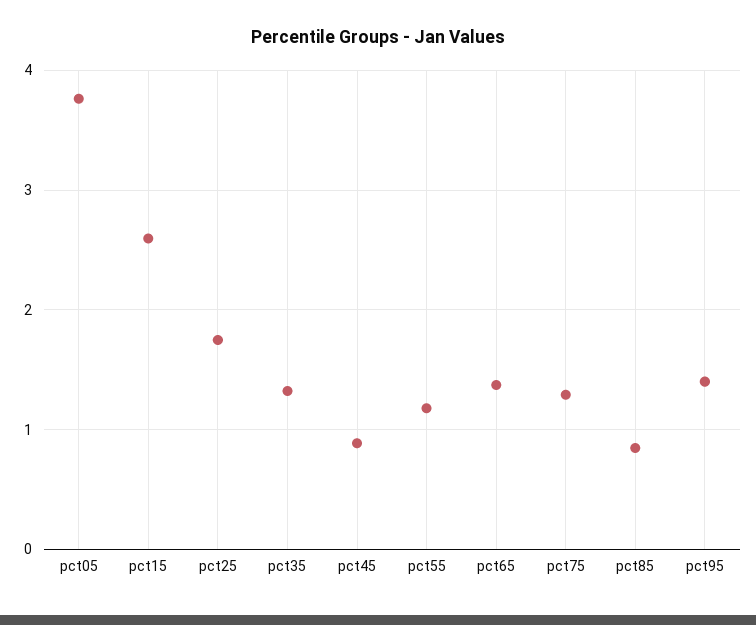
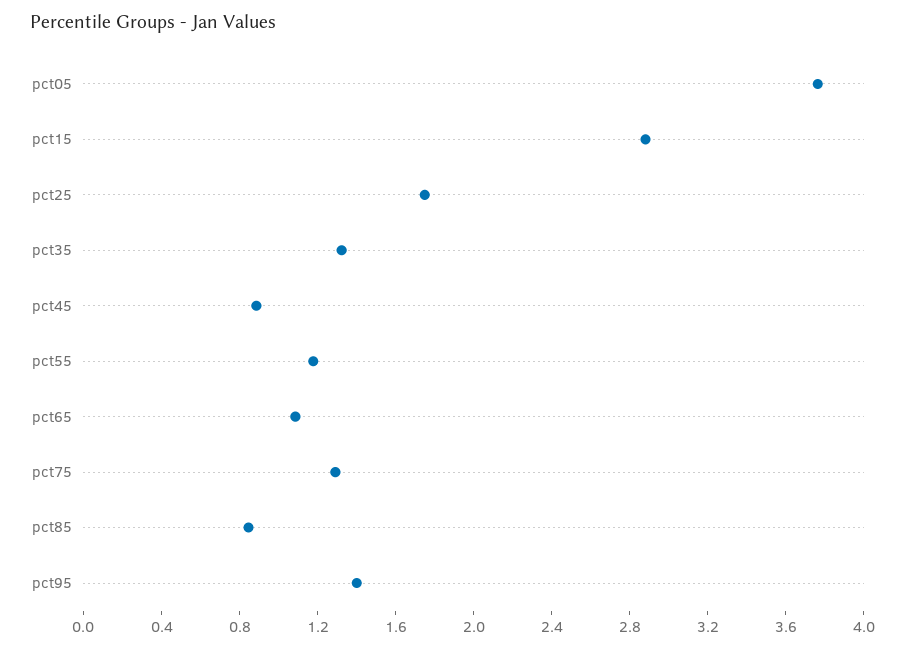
  {
    "pct05": 3.8,
-   "pct15": 2.6,
+   "pct15": 2.9,
    "pct25": 1.7,
    "pct35": 1.3,
    "pct45": 0.9,
    "pct55": 1.2,
-   "pct65": 1.4,
+   "pct65": 1.1,
    "pct75": 1.3,
    "pct85": 0.8,
    "pct95": 1.4
  }

